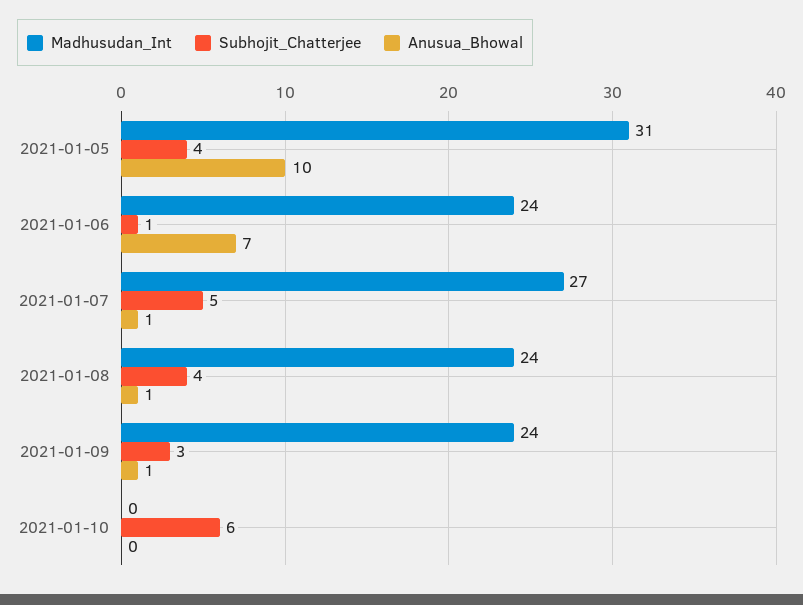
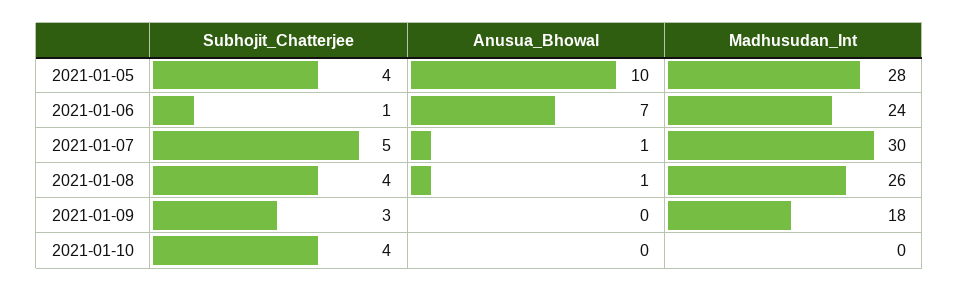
  {
    "Madhusudan_Int": {
-     "2021-01-05": 31,
+     "2021-01-05": 28,
      "2021-01-06": 24,
-     "2021-01-07": 27,
+     "2021-01-07": 30,
-     "2021-01-08": 24,
+     "2021-01-08": 26,
-     "2021-01-09": 24,
+     "2021-01-09": 18,
      "2021-01-10": 0
    },
    "Subhojit_Chatterjee": {
      "2021-01-05": 4,
      "2021-01-06": 1,
      "2021-01-07": 5,
      "2021-01-08": 4,
      "2021-01-09": 3,
-     "2021-01-10": 6
+     "2021-01-10": 4
    },
    "Anusua_Bhowal": {
      "2021-01-05": 10,
      "2021-01-06": 7,
      "2021-01-07": 1,
      "2021-01-08": 1,
-     "2021-01-09": 1,
+     "2021-01-09": 0,
      "2021-01-10": 0
    }
  }

